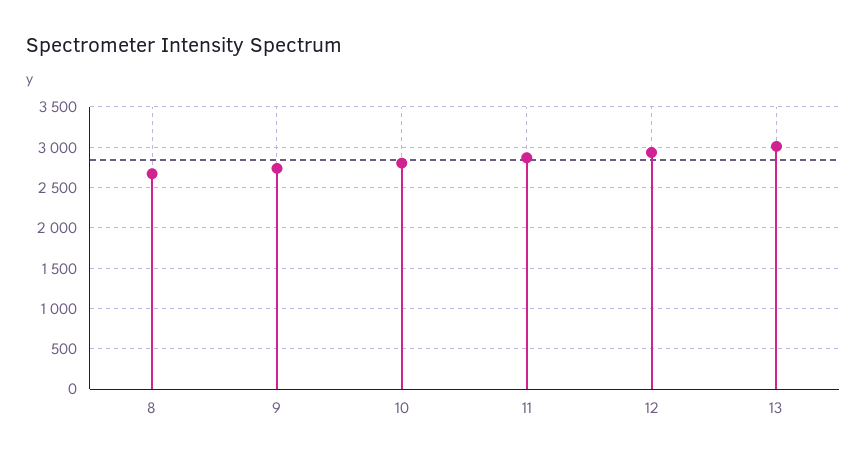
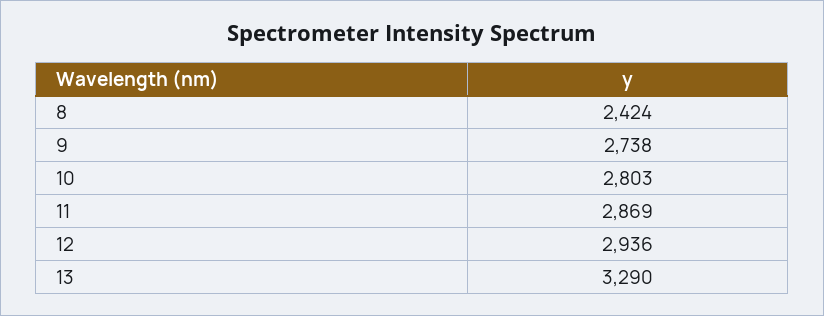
  {
-   "8": 2700,
+   "8": 2424,
    "9": 2738,
    "10": 2803,
    "11": 2869,
    "12": 2936,
-   "13": 3000
+   "13": 3290
  }

